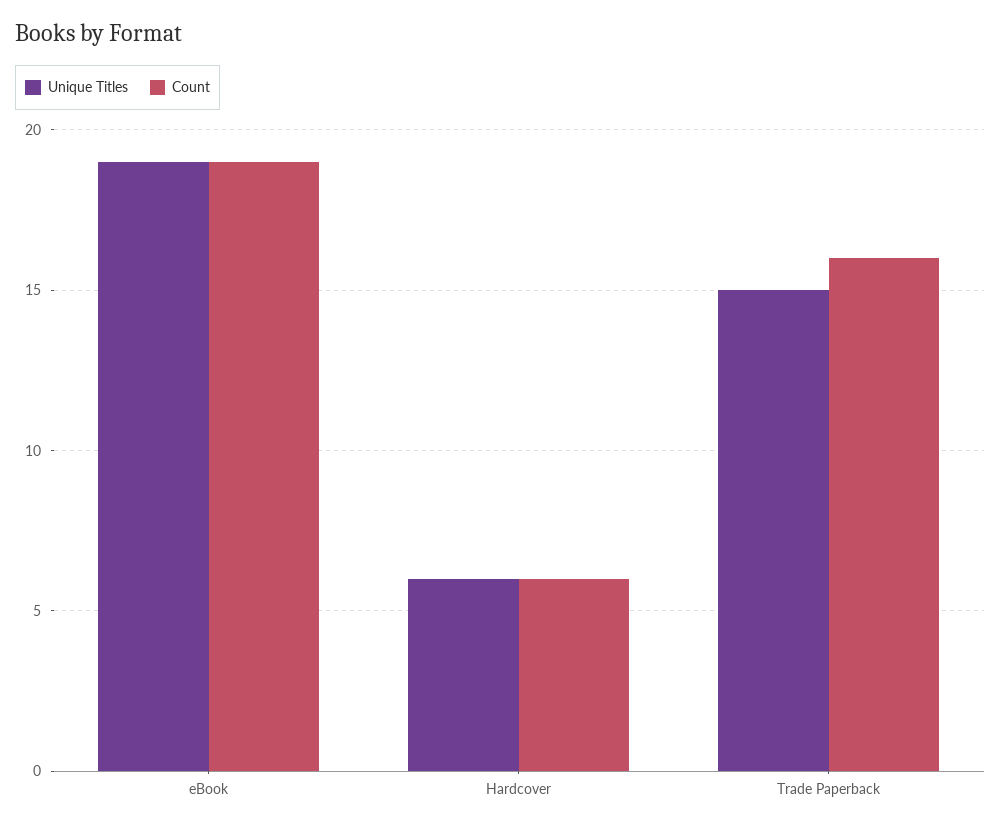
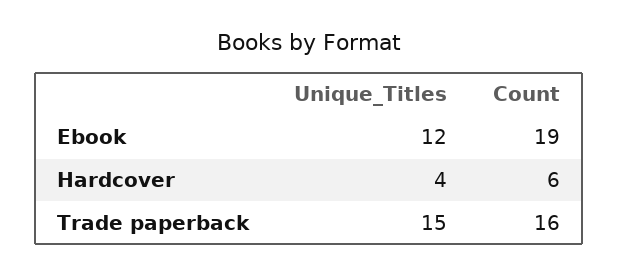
  {
    "Unique Titles": {
-     "eBook": 19,
+     "eBook": 12,
-     "Hardcover": 6,
+     "Hardcover": 4,
      "Trade Paperback": 15
    },
    "Count": {
      "eBook": 19,
      "Hardcover": 6,
      "Trade Paperback": 16
    }
  }

